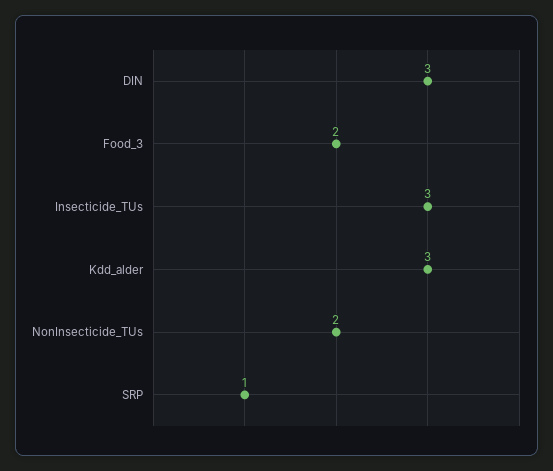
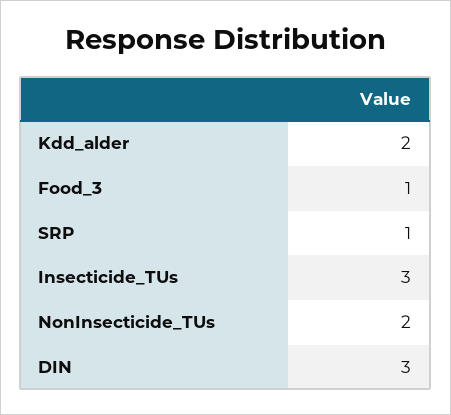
  {
    "DIN": 3,
-   "Food_3": 2,
+   "Food_3": 1,
    "Insecticide_TUs": 3,
-   "Kdd_alder": 3,
+   "Kdd_alder": 2,
    "NonInsecticide_TUs": 2,
    "SRP": 1
  }

